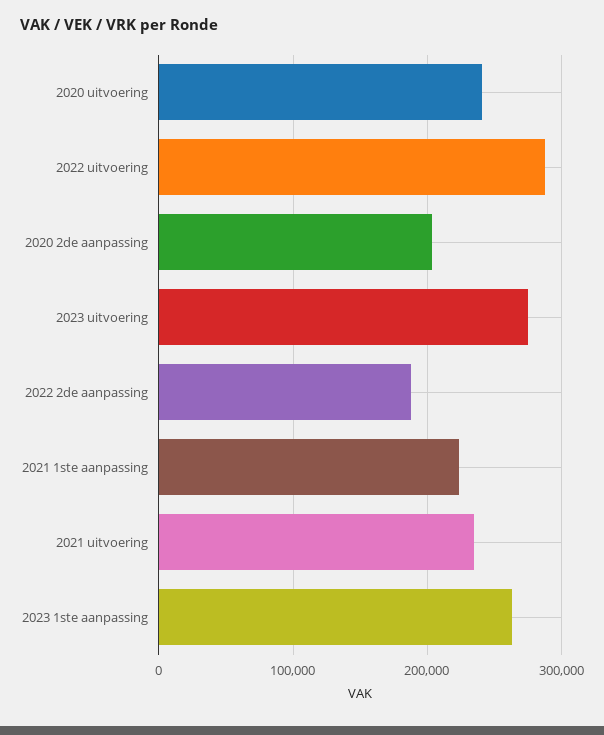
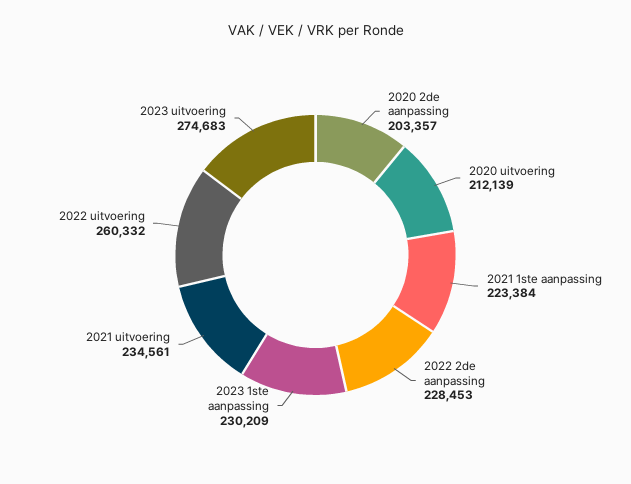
  {
-   "2020 uitvoering": 240000,
+   "2020 uitvoering": 212139,
-   "2022 uitvoering": 290000,
+   "2022 uitvoering": 260332,
    "2020 2de aanpassing": 203357,
    "2023 uitvoering": 274683,
-   "2022 2de aanpassing": 190000,
+   "2022 2de aanpassing": 228453,
    "2021 1ste aanpassing": 223384,
    "2021 uitvoering": 234561,
-   "2023 1ste aanpassing": 260000
+   "2023 1ste aanpassing": 230209
  }

